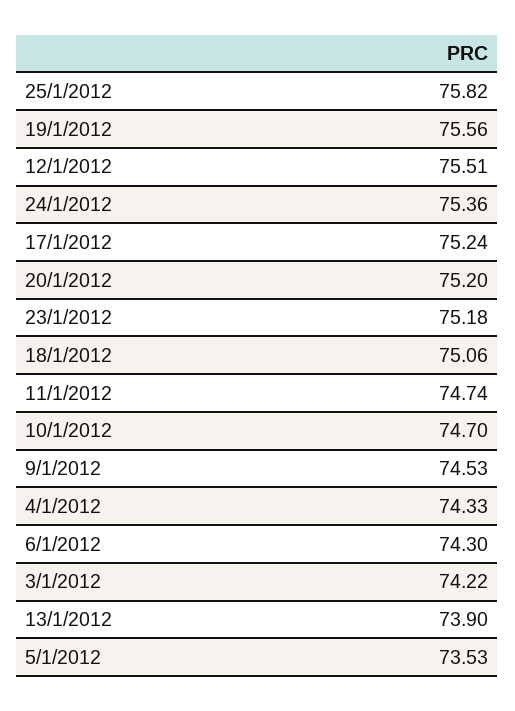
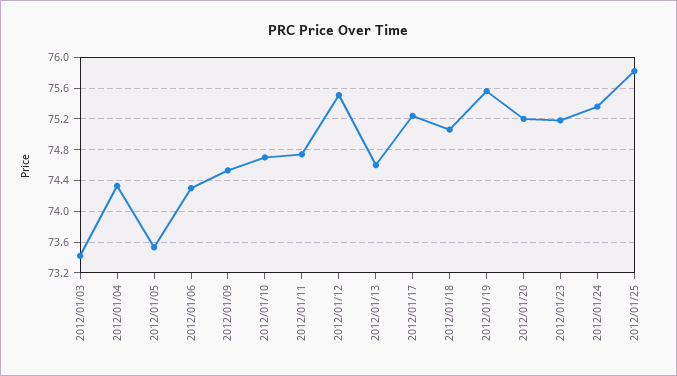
  {
    "25/1/2012": 75.82,
    "19/1/2012": 75.56,
    "12/1/2012": 75.51,
    "24/1/2012": 75.36,
    "17/1/2012": 75.24,
    "20/1/2012": 75.2,
    "23/1/2012": 75.18,
    "18/1/2012": 75.06,
    "11/1/2012": 74.74,
    "10/1/2012": 74.7,
    "9/1/2012": 74.53,
    "4/1/2012": 74.33,
    "6/1/2012": 74.3,
-   "3/1/2012": 74.22,
+   "3/1/2012": 73.4,
-   "13/1/2012": 73.9,
+   "13/1/2012": 74.6,
    "5/1/2012": 73.53
  }

